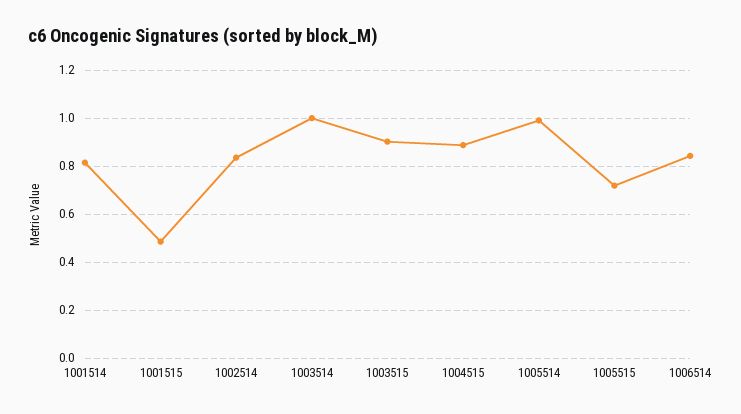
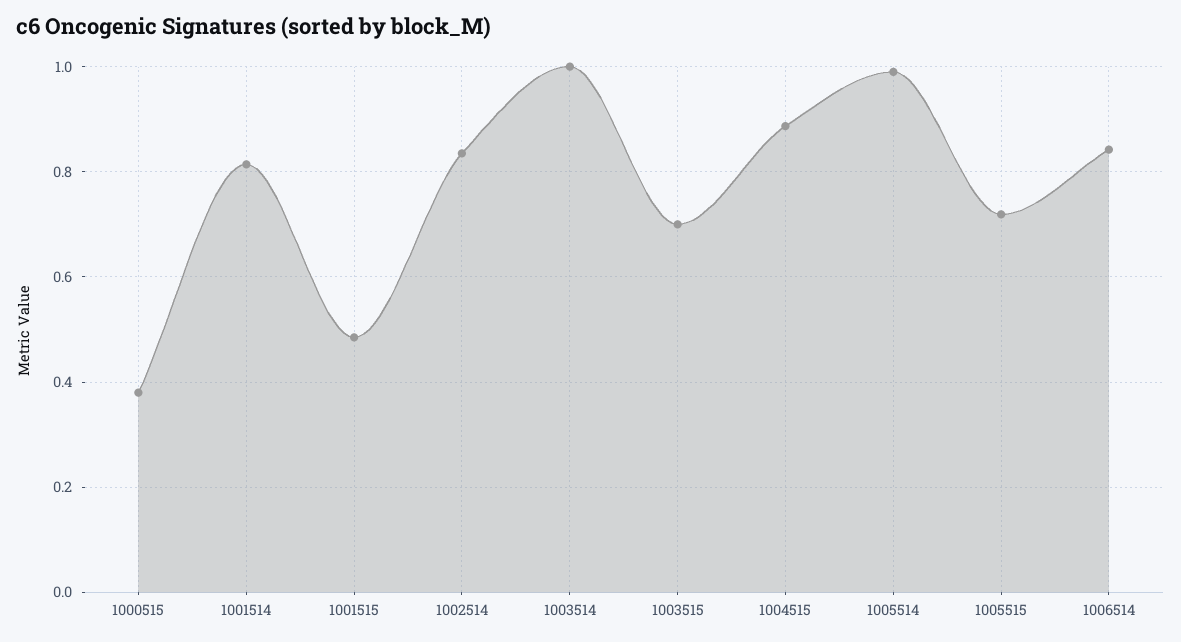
  {
    "1001514": 0.82,
    "1001515": 0.48,
    "1002514": 0.84,
    "1003514": 1,
-   "1003515": 0.9,
+   "1003515": 0.7,
    "1004515": 0.88,
    "1005514": 1,
    "1005515": 0.72,
-   "1006514": 0.84
+   "1006514": 0.84,
+   "1000515": 0.38
  }

